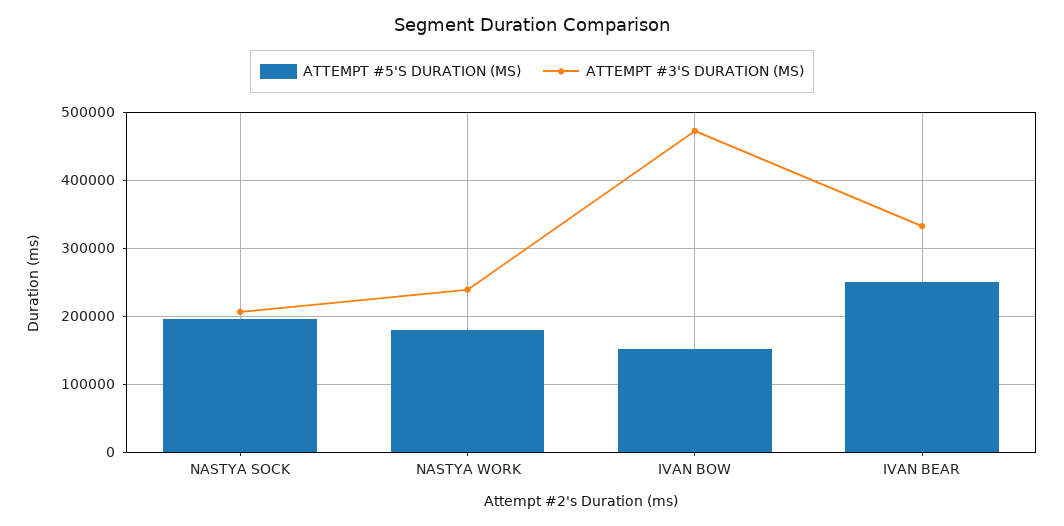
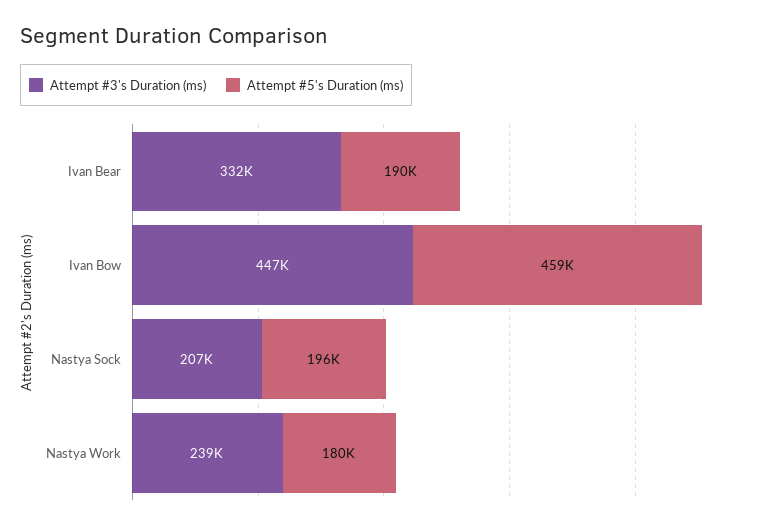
  {
    "ATTEMPT #5'S DURATION (MS)": {
      "NASTYA SOCK": 196000,
      "NASTYA WORK": 180000,
-     "IVAN BOW": 150000,
+     "IVAN BOW": 459000,
-     "IVAN BEAR": 250000
+     "IVAN BEAR": 190000
    },
    "ATTEMPT #3'S DURATION (MS)": {
      "NASTYA SOCK": 207000,
      "NASTYA WORK": 239000,
-     "IVAN BOW": 470000,
+     "IVAN BOW": 447000,
      "IVAN BEAR": 332000
    }
  }

